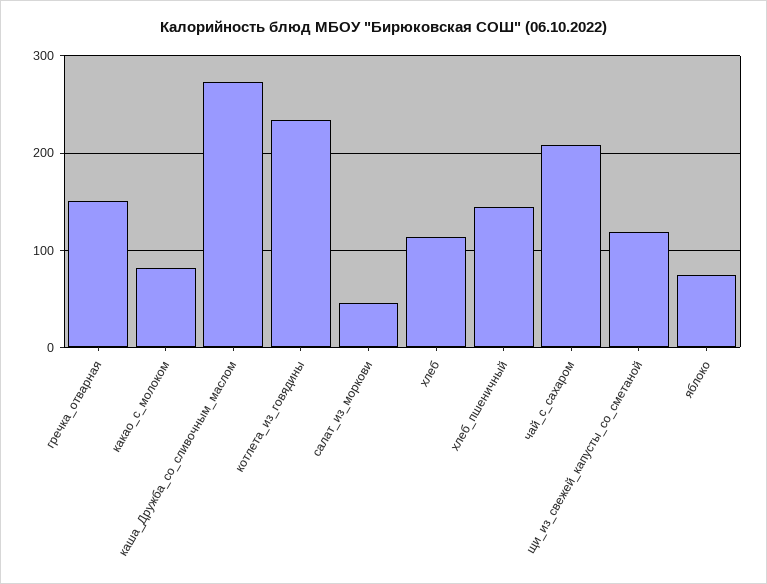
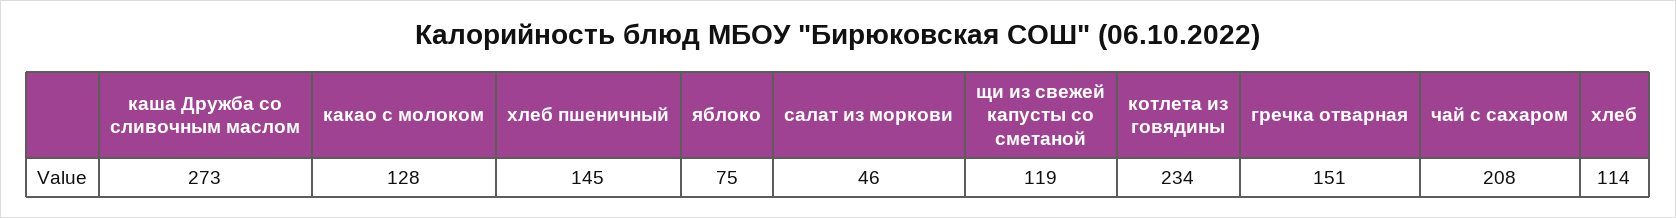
  {
    "гречка_отварная": 151,
-   "какао_с_молоком": 80,
+   "какао_с_молоком": 128,
    "каша_Дружба_со_сливочным_маслом": 273,
    "котлета_из_говядины": 234,
    "салат_из_моркови": 46,
    "хлеб": 114,
    "хлеб_пшеничный": 145,
    "чай_с_сахаром": 208,
    "щи_из_свежей_капусты_со_сметаной": 119,
    "яблоко": 75
  }

